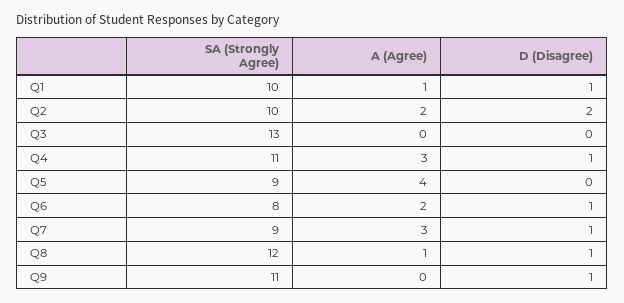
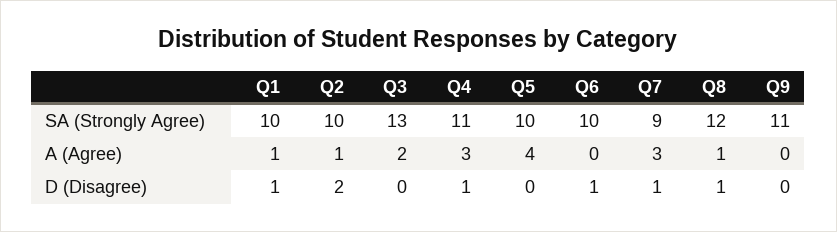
  {
    "SA (Strongly Agree)": {
      "Q1": 10,
      "Q2": 10,
      "Q3": 13,
      "Q4": 11,
-     "Q5": 9,
+     "Q5": 10,
-     "Q6": 8,
+     "Q6": 10,
      "Q7": 9,
      "Q8": 12,
      "Q9": 11
    },
    "A (Agree)": {
      "Q1": 1,
-     "Q2": 2,
+     "Q2": 1,
-     "Q3": 0,
+     "Q3": 2,
      "Q4": 3,
      "Q5": 4,
-     "Q6": 2,
+     "Q6": 0,
      "Q7": 3,
      "Q8": 1,
      "Q9": 0
    },
    "D (Disagree)": {
      "Q1": 1,
      "Q2": 2,
      "Q3": 0,
      "Q4": 1,
      "Q5": 0,
      "Q6": 1,
      "Q7": 1,
      "Q8": 1,
-     "Q9": 1
+     "Q9": 0
    }
  }

